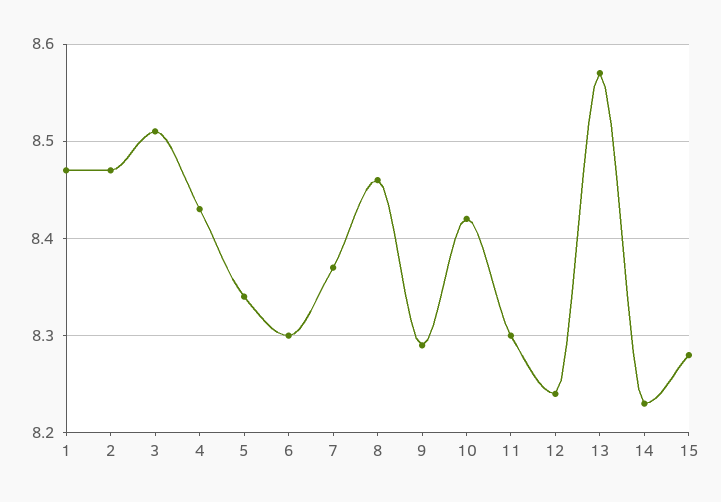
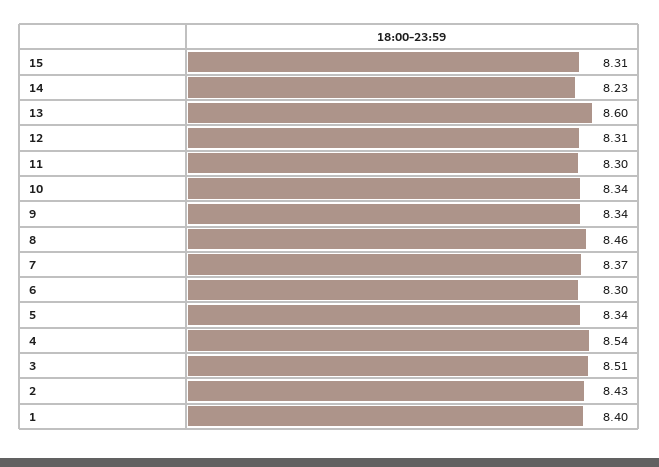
  {
-   "1": 8.47,
+   "1": 8.4,
-   "2": 8.47,
+   "2": 8.43,
    "3": 8.51,
-   "4": 8.43,
+   "4": 8.54,
    "5": 8.34,
    "6": 8.3,
    "7": 8.37,
    "8": 8.46,
-   "9": 8.29,
+   "9": 8.34,
-   "10": 8.42,
+   "10": 8.34,
    "11": 8.3,
-   "12": 8.24,
+   "12": 8.31,
-   "13": 8.57,
+   "13": 8.6,
    "14": 8.23,
-   "15": 8.28
+   "15": 8.31
  }

